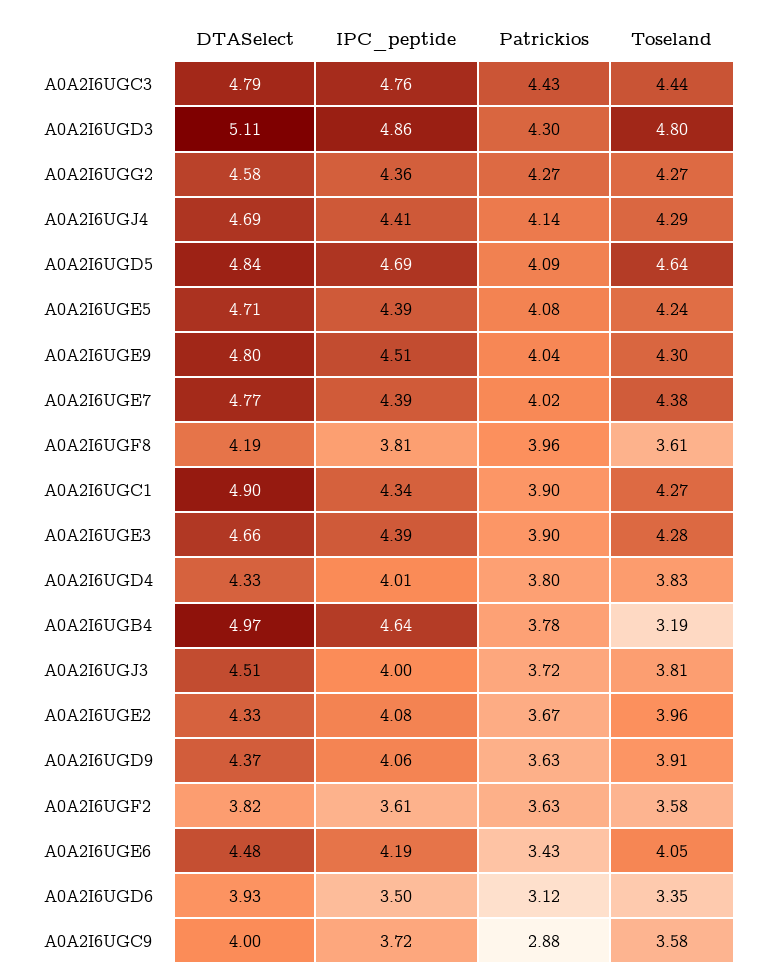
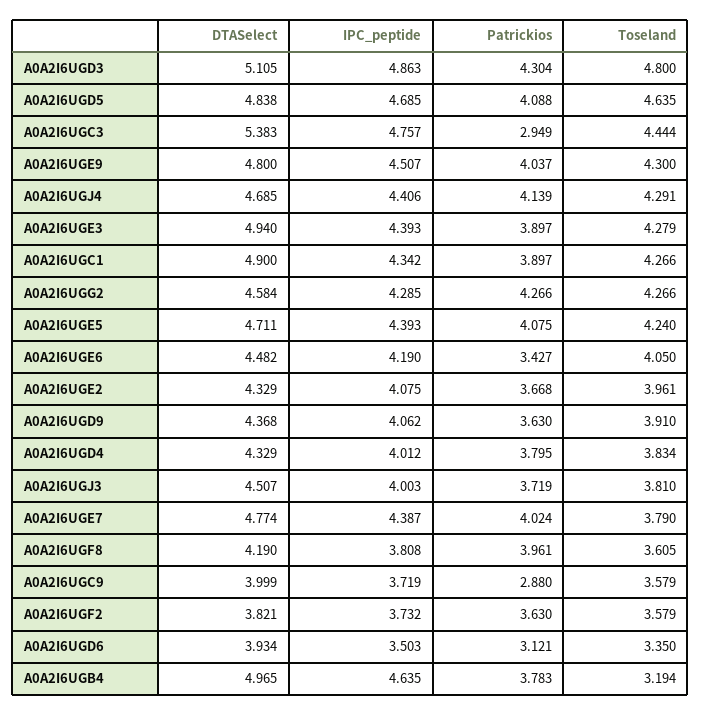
  {
    "DTASelect": {
-     "A0A2I6UGC3": 4.79,
+     "A0A2I6UGC3": 5.383,
      "A0A2I6UGD3": 5.105,
      "A0A2I6UGG2": 4.584,
      "A0A2I6UGJ4": 4.685,
      "A0A2I6UGD5": 4.838,
      "A0A2I6UGE5": 4.711,
      "A0A2I6UGE9": 4.8,
      "A0A2I6UGE7": 4.774,
      "A0A2I6UGF8": 4.19,
      "A0A2I6UGC1": 4.9,
-     "A0A2I6UGE3": 4.66,
+     "A0A2I6UGE3": 4.94,
      "A0A2I6UGD4": 4.329,
      "A0A2I6UGB4": 4.965,
      "A0A2I6UGJ3": 4.507,
      "A0A2I6UGE2": 4.329,
      "A0A2I6UGD9": 4.368,
      "A0A2I6UGF2": 3.821,
      "A0A2I6UGE6": 4.482,
      "A0A2I6UGD6": 3.934,
      "A0A2I6UGC9": 3.999
    },
    "IPC_peptide": {
      "A0A2I6UGC3": 4.757,
      "A0A2I6UGD3": 4.863,
-     "A0A2I6UGG2": 4.36,
+     "A0A2I6UGG2": 4.285,
      "A0A2I6UGJ4": 4.406,
      "A0A2I6UGD5": 4.685,
      "A0A2I6UGE5": 4.393,
      "A0A2I6UGE9": 4.507,
      "A0A2I6UGE7": 4.387,
      "A0A2I6UGF8": 3.808,
      "A0A2I6UGC1": 4.342,
      "A0A2I6UGE3": 4.393,
      "A0A2I6UGD4": 4.012,
      "A0A2I6UGB4": 4.635,
      "A0A2I6UGJ3": 4.003,
      "A0A2I6UGE2": 4.075,
      "A0A2I6UGD9": 4.062,
-     "A0A2I6UGF2": 3.61,
+     "A0A2I6UGF2": 3.732,
      "A0A2I6UGE6": 4.19,
      "A0A2I6UGD6": 3.503,
      "A0A2I6UGC9": 3.719
    },
    "Patrickios": {
-     "A0A2I6UGC3": 4.43,
+     "A0A2I6UGC3": 2.949,
      "A0A2I6UGD3": 4.304,
      "A0A2I6UGG2": 4.266,
      "A0A2I6UGJ4": 4.139,
      "A0A2I6UGD5": 4.088,
      "A0A2I6UGE5": 4.075,
      "A0A2I6UGE9": 4.037,
      "A0A2I6UGE7": 4.024,
      "A0A2I6UGF8": 3.961,
      "A0A2I6UGC1": 3.897,
      "A0A2I6UGE3": 3.897,
      "A0A2I6UGD4": 3.795,
      "A0A2I6UGB4": 3.783,
      "A0A2I6UGJ3": 3.719,
      "A0A2I6UGE2": 3.668,
      "A0A2I6UGD9": 3.63,
      "A0A2I6UGF2": 3.63,
      "A0A2I6UGE6": 3.427,
      "A0A2I6UGD6": 3.121,
      "A0A2I6UGC9": 2.88
    },
    "Toseland": {
      "A0A2I6UGC3": 4.444,
      "A0A2I6UGD3": 4.8,
      "A0A2I6UGG2": 4.266,
      "A0A2I6UGJ4": 4.291,
      "A0A2I6UGD5": 4.635,
      "A0A2I6UGE5": 4.24,
      "A0A2I6UGE9": 4.3,
-     "A0A2I6UGE7": 4.38,
+     "A0A2I6UGE7": 3.79,
      "A0A2I6UGF8": 3.605,
      "A0A2I6UGC1": 4.266,
      "A0A2I6UGE3": 4.279,
      "A0A2I6UGD4": 3.834,
      "A0A2I6UGB4": 3.194,
      "A0A2I6UGJ3": 3.81,
      "A0A2I6UGE2": 3.961,
      "A0A2I6UGD9": 3.91,
      "A0A2I6UGF2": 3.579,
      "A0A2I6UGE6": 4.05,
      "A0A2I6UGD6": 3.35,
      "A0A2I6UGC9": 3.579
    }
  }

